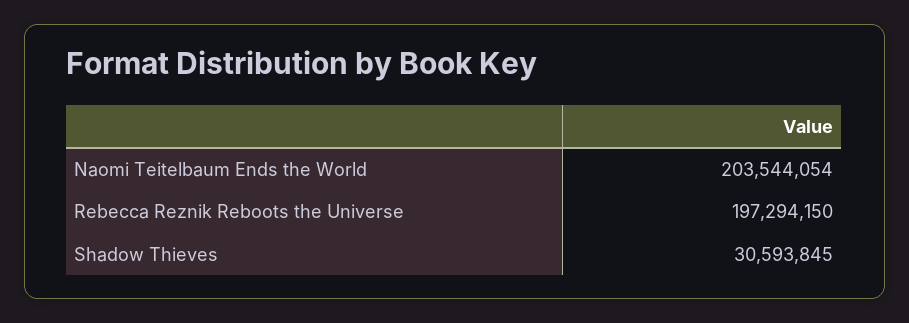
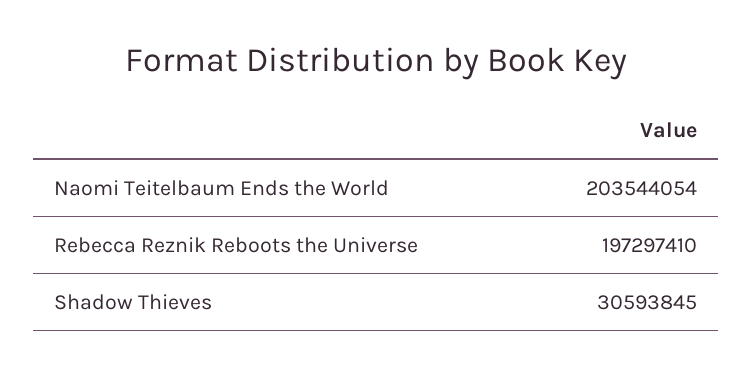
  {
    "Naomi Teitelbaum Ends the World": 203544054,
-   "Rebecca Reznik Reboots the Universe": 197294150,
+   "Rebecca Reznik Reboots the Universe": 197297410,
    "Shadow Thieves": 30593845
  }

